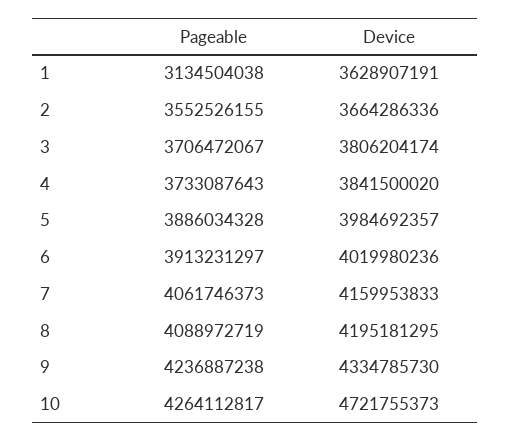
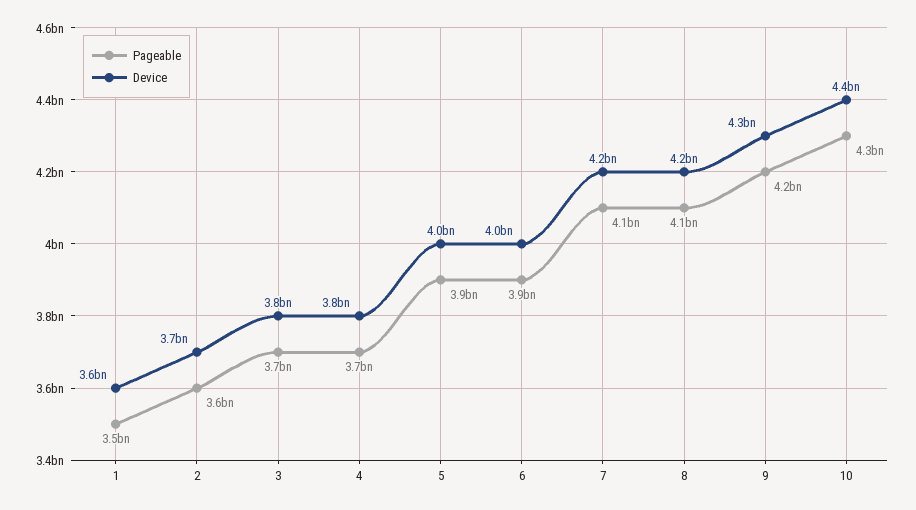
  {
    "Pageable": {
-     "1": 3134504038,
+     "1": 3500000000,
      "2": 3552526155,
      "3": 3706472067,
      "4": 3733087643,
      "5": 3886034328,
      "6": 3913231297,
      "7": 4061746373,
      "8": 4088972719,
      "9": 4236887238,
      "10": 4264112817
    },
    "Device": {
      "1": 3628907191,
      "2": 3664286336,
      "3": 3806204174,
      "4": 3841500020,
      "5": 3984692357,
      "6": 4019980236,
      "7": 4159953833,
      "8": 4195181295,
      "9": 4334785730,
-     "10": 4721755373
+     "10": 4400000000
    }
  }

